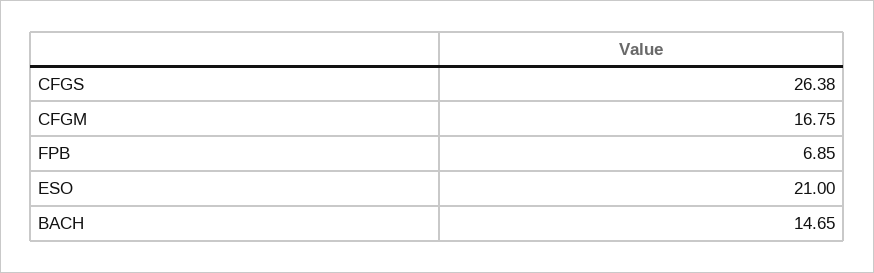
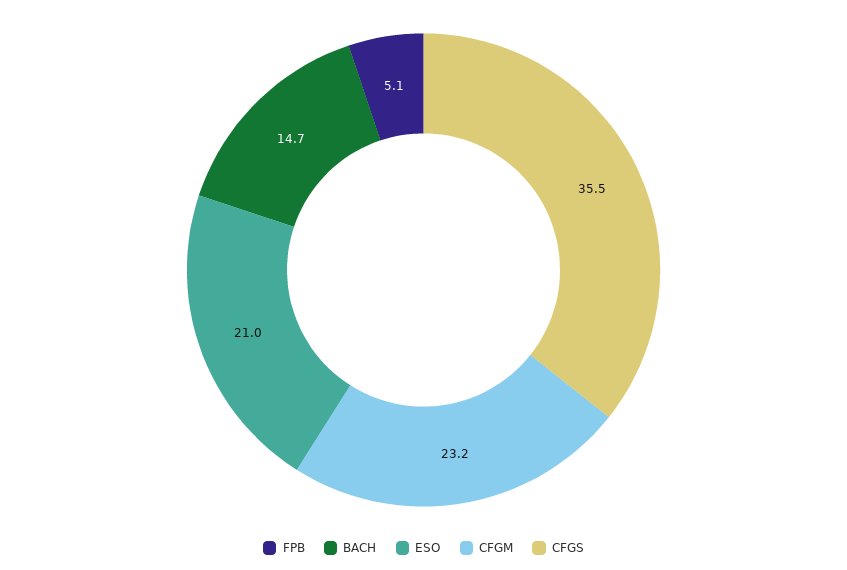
  {
-   "CFGS": 26.38,
+   "CFGS": 35.5,
-   "CFGM": 16.75,
+   "CFGM": 23.2,
-   "FPB": 6.85,
+   "FPB": 5.1,
    "ESO": 21,
    "BACH": 14.65
  }

